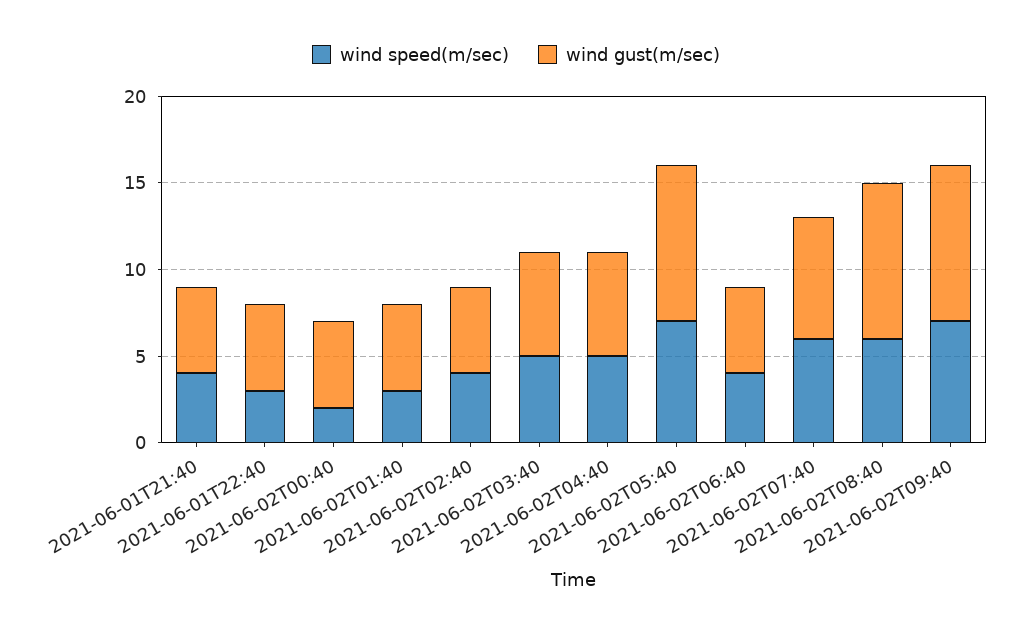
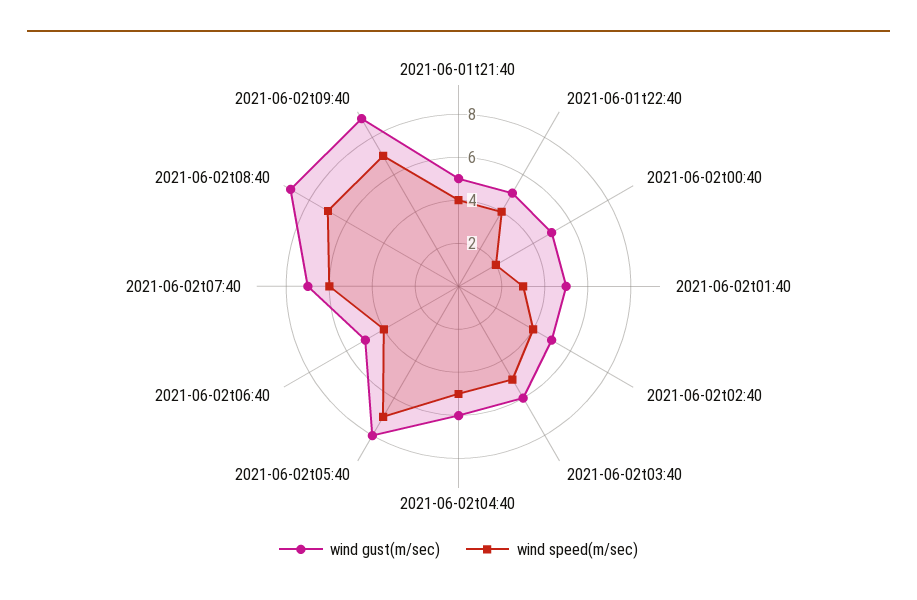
  {
    "wind speed(m/sec)": {
      "2021-06-01T21:40": 4,
-     "2021-06-01T22:40": 3,
+     "2021-06-01T22:40": 4,
      "2021-06-02T00:40": 2,
      "2021-06-02T01:40": 3,
      "2021-06-02T02:40": 4,
      "2021-06-02T03:40": 5,
      "2021-06-02T04:40": 5,
      "2021-06-02T05:40": 7,
      "2021-06-02T06:40": 4,
      "2021-06-02T07:40": 6,
-     "2021-06-02T08:40": 6,
+     "2021-06-02T08:40": 7,
      "2021-06-02T09:40": 7
    },
    "wind gust(m/sec)": {
      "2021-06-01T21:40": 5,
      "2021-06-01T22:40": 5,
      "2021-06-02T00:40": 5,
      "2021-06-02T01:40": 5,
      "2021-06-02T02:40": 5,
      "2021-06-02T03:40": 6,
      "2021-06-02T04:40": 6,
-     "2021-06-02T05:40": 9,
+     "2021-06-02T05:40": 8,
      "2021-06-02T06:40": 5,
      "2021-06-02T07:40": 7,
      "2021-06-02T08:40": 9,
      "2021-06-02T09:40": 9
    }
  }

